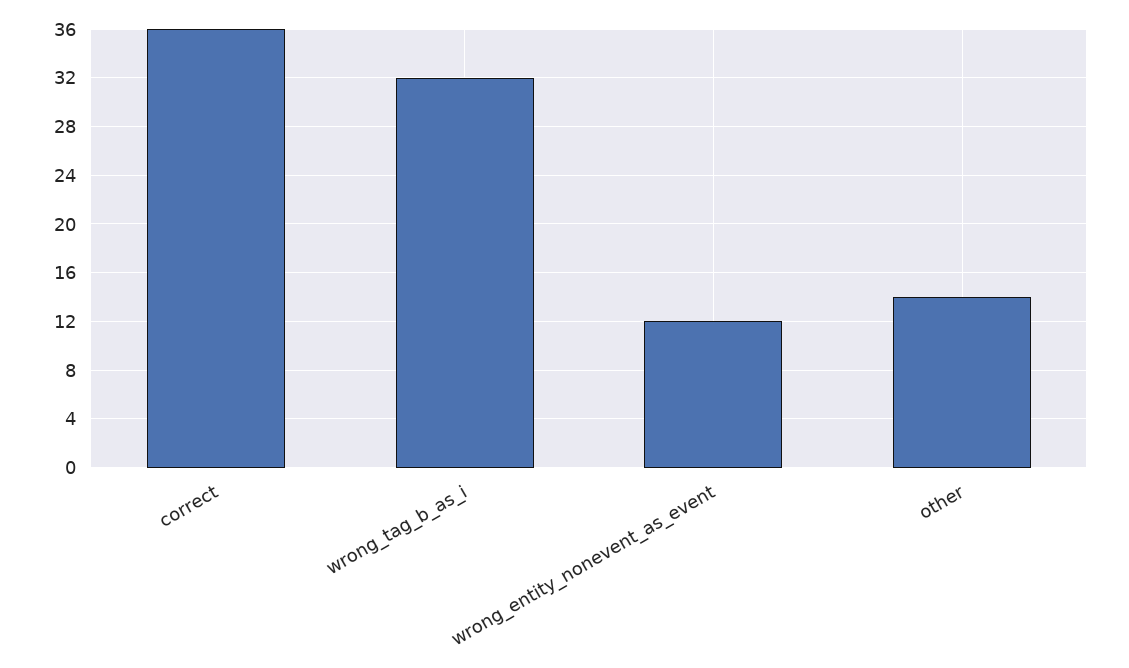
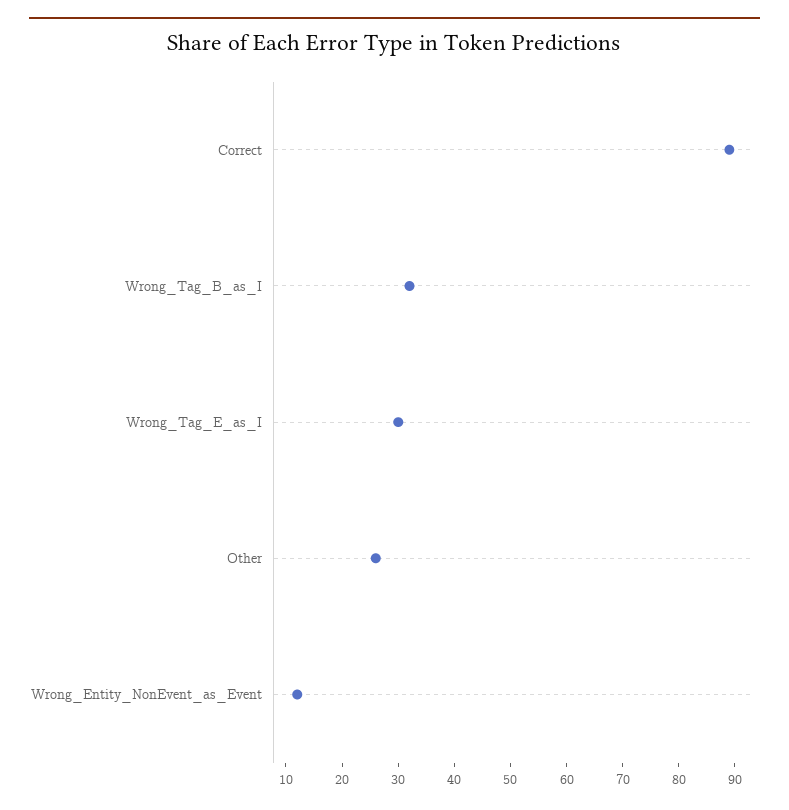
  {
-   "correct": 36,
+   "correct": 90,
    "wrong_tag_b_as_i": 32,
    "wrong_entity_nonevent_as_event": 12,
-   "other": 14
+   "other": 25,
+   "Wrong_Tag_E_as_I": 30
  }

